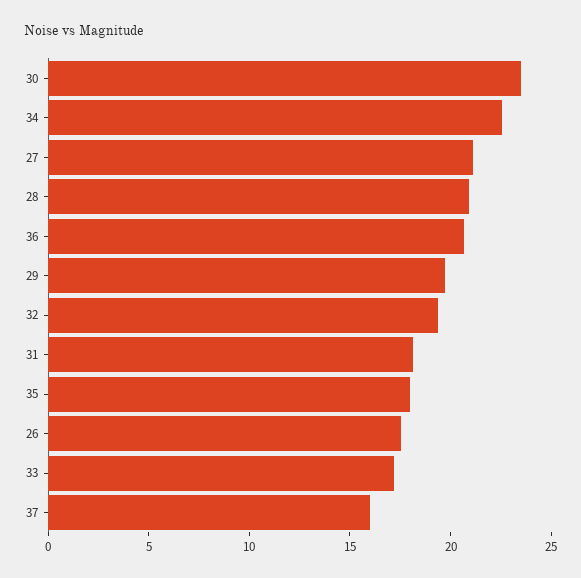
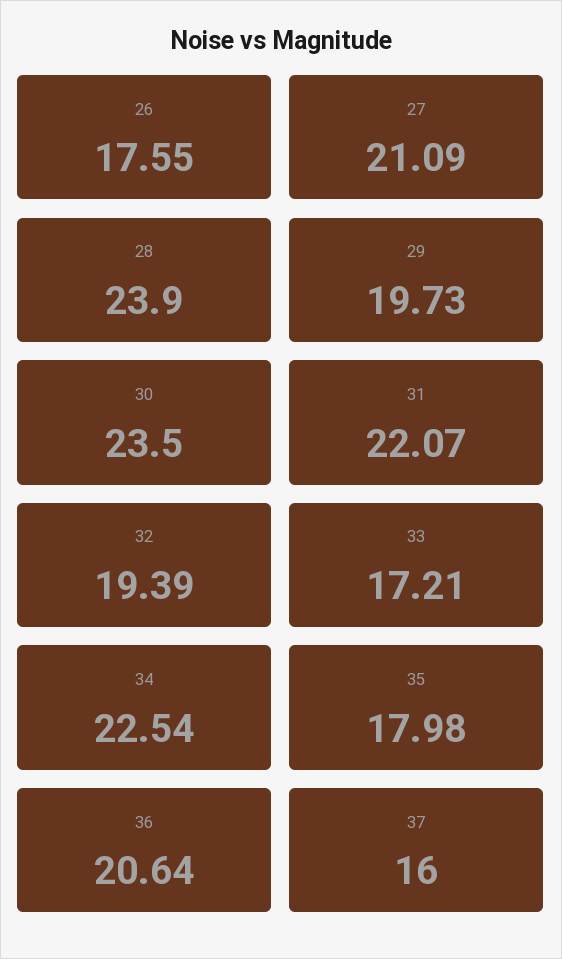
  {
    "30": 23.5,
    "34": 22.54,
    "27": 21.09,
-   "28": 21,
+   "28": 23.9,
    "36": 20.64,
    "29": 19.73,
    "32": 19.39,
-   "31": 18,
+   "31": 22.07,
    "35": 17.98,
    "26": 17.55,
    "33": 17.21,
    "37": 16
  }

